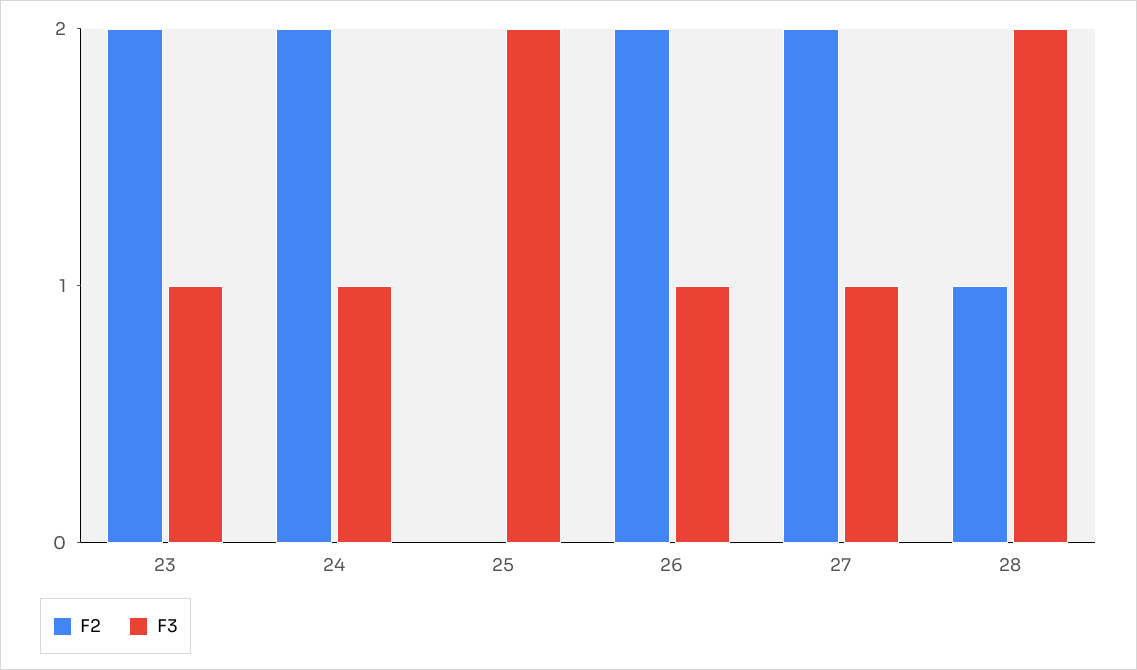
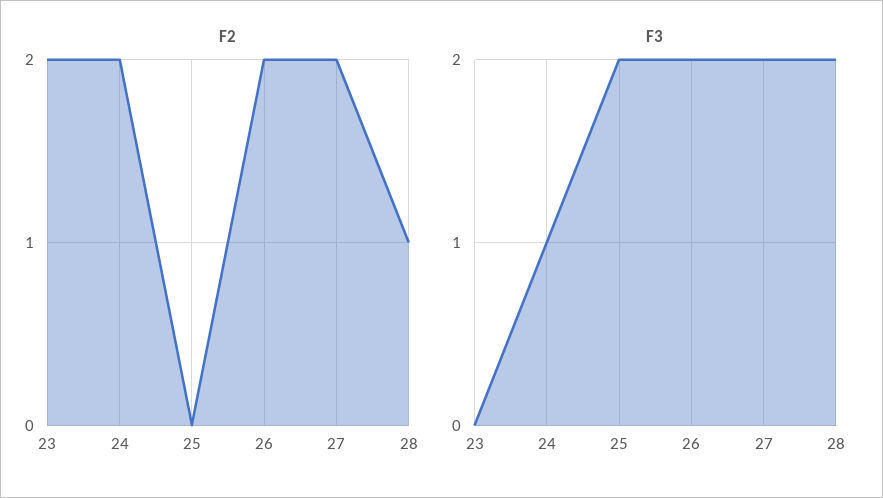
  {
    "F2": {
      "23": 2,
      "24": 2,
      "25": 0,
      "26": 2,
      "27": 2,
      "28": 1
    },
    "F3": {
-     "23": 1,
+     "23": 0,
      "24": 1,
      "25": 2,
-     "26": 1,
+     "26": 2,
-     "27": 1,
+     "27": 2,
      "28": 2
    }
  }

